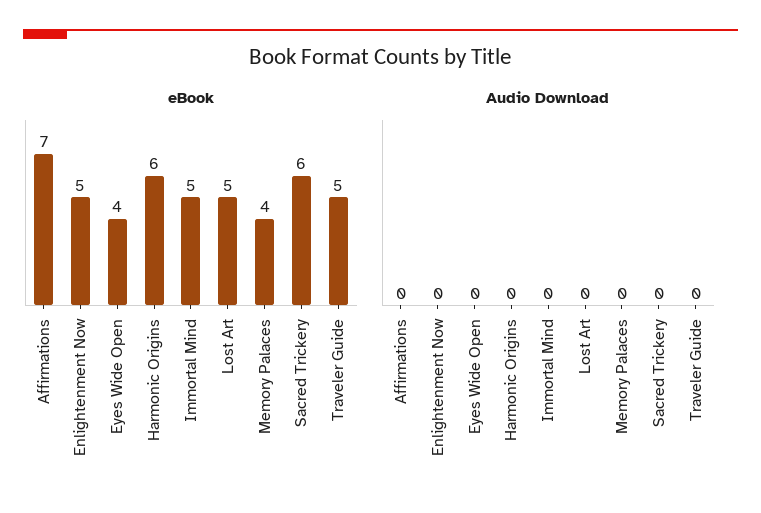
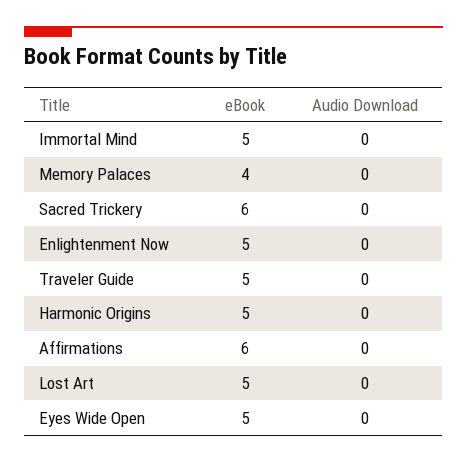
  {
    "eBook": {
-     "Affirmations": 7,
+     "Affirmations": 6,
      "Enlightenment Now": 5,
-     "Eyes Wide Open": 4,
+     "Eyes Wide Open": 5,
-     "Harmonic Origins": 6,
+     "Harmonic Origins": 5,
      "Immortal Mind": 5,
      "Lost Art": 5,
      "Memory Palaces": 4,
      "Sacred Trickery": 6,
      "Traveler Guide": 5
    },
    "Audio Download": {
      "Affirmations": 0,
      "Enlightenment Now": 0,
      "Eyes Wide Open": 0,
      "Harmonic Origins": 0,
      "Immortal Mind": 0,
      "Lost Art": 0,
      "Memory Palaces": 0,
      "Sacred Trickery": 0,
      "Traveler Guide": 0
    }
  }

